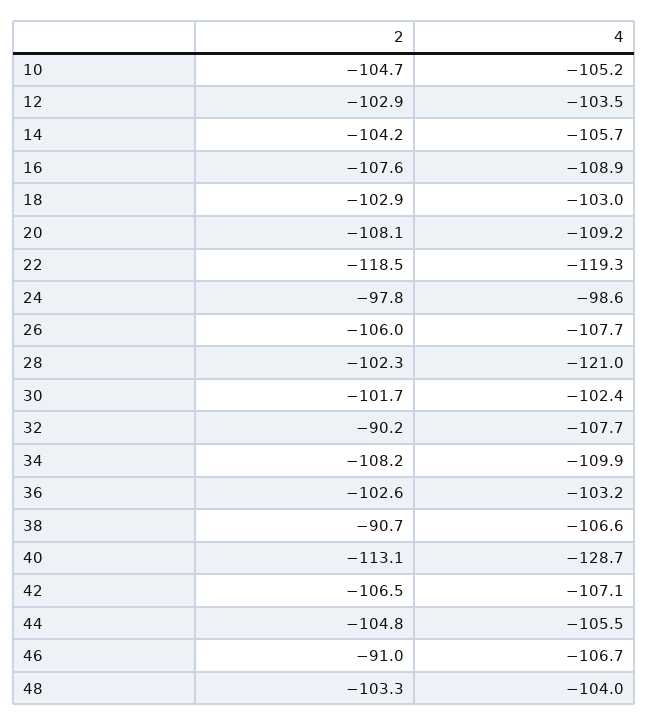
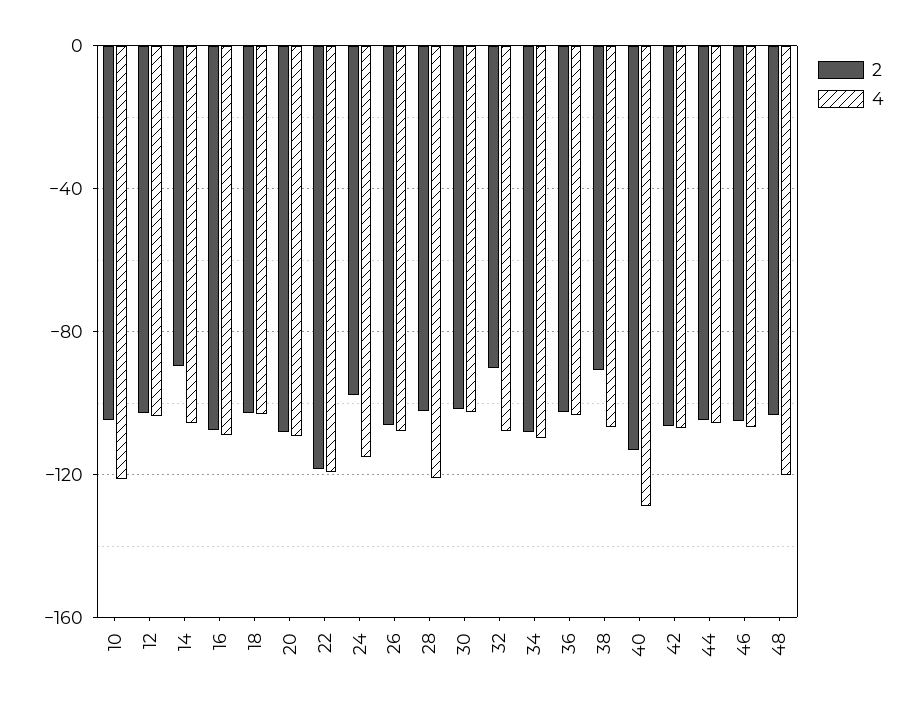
  {
    "2": {
      "10": -104.7,
      "12": -102.9,
-     "14": -104.2,
+     "14": -90,
      "16": -107.6,
      "18": -102.9,
      "20": -108.1,
      "22": -118.5,
      "24": -97.8,
      "26": -106,
      "28": -102.3,
      "30": -101.7,
      "32": -90.2,
      "34": -108.2,
      "36": -102.6,
      "38": -90.7,
      "40": -113.1,
      "42": -106.5,
      "44": -104.8,
-     "46": -91,
+     "46": -105,
      "48": -103.3
    },
    "4": {
-     "10": -105.2,
+     "10": -120,
      "12": -103.5,
      "14": -105.7,
      "16": -108.9,
      "18": -103,
      "20": -109.2,
      "22": -119.3,
-     "24": -98.6,
+     "24": -115,
      "26": -107.7,
      "28": -121,
      "30": -102.4,
      "32": -107.7,
      "34": -109.9,
      "36": -103.2,
      "38": -106.6,
      "40": -128.7,
      "42": -107.1,
      "44": -105.5,
      "46": -106.7,
-     "48": -104
+     "48": -120
    }
  }

